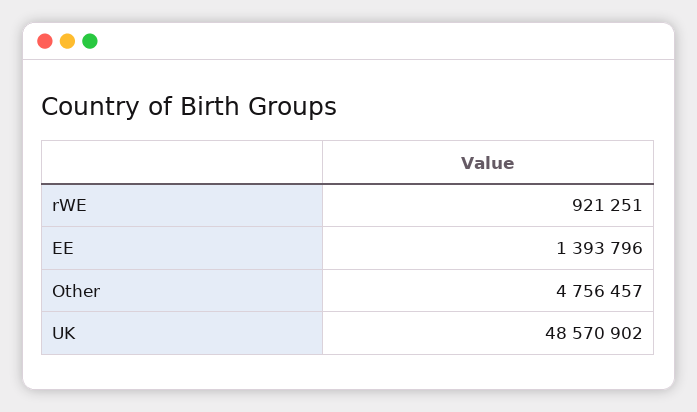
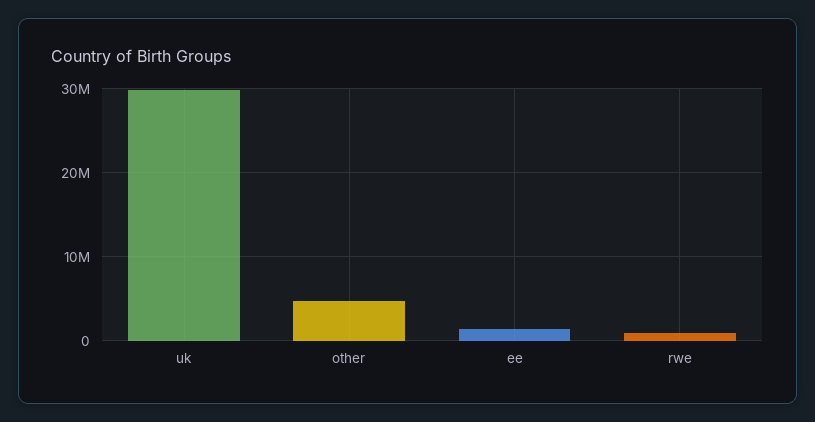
  {
    "rWE": 921251,
    "EE": 1393796,
    "Other": 4756457,
-   "UK": 48570902
+   "UK": 30000000
  }

